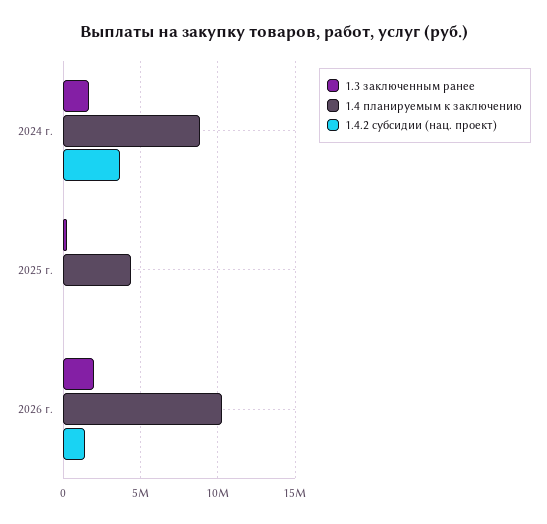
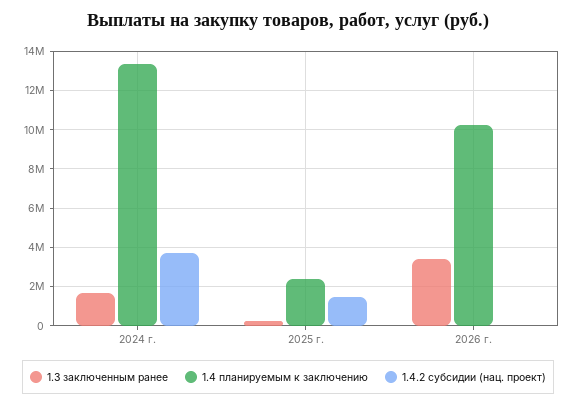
  {
    "1.3 заключенным ранее": {
      "2024 г.": 1500000,
      "2025 г.": 500000,
-     "2026 г.": 2000000
+     "2026 г.": 3500000
    },
    "1.4 планируемым к заключению": {
-     "2024 г.": 9000000,
+     "2024 г.": 13500000,
-     "2025 г.": 4500000,
+     "2025 г.": 2500000,
      "2026 г.": 10000000
    },
    "1.4.2 субсидии (нац. проект)": {
      "2024 г.": 3500000,
-     "2025 г.": 0,
+     "2025 г.": 1500000,
-     "2026 г.": 1500000
+     "2026 г.": 0
    }
  }

